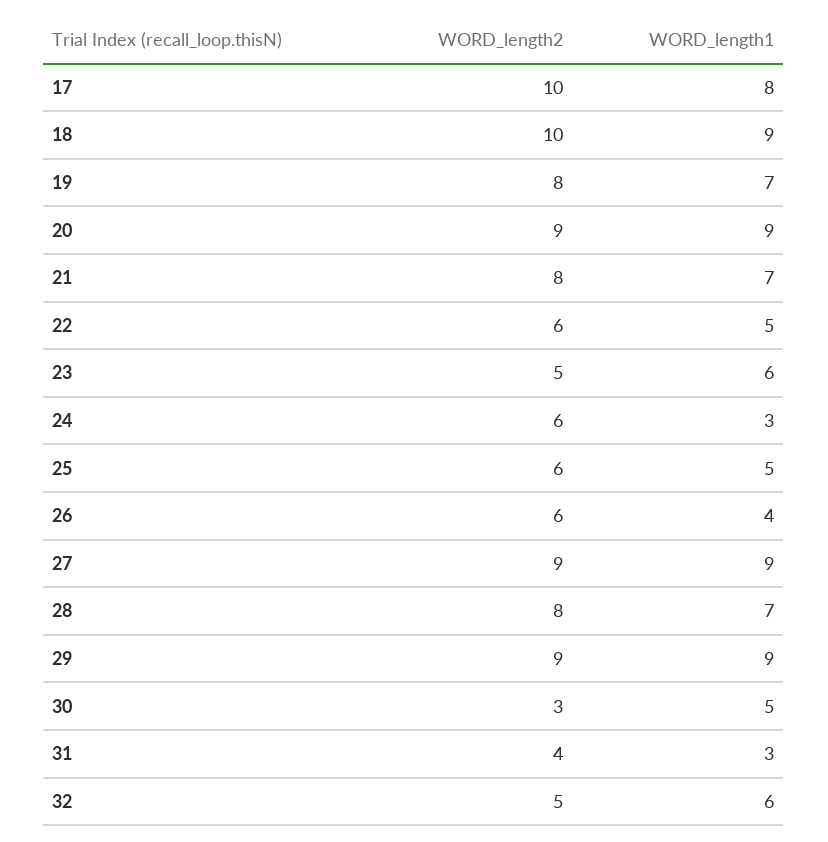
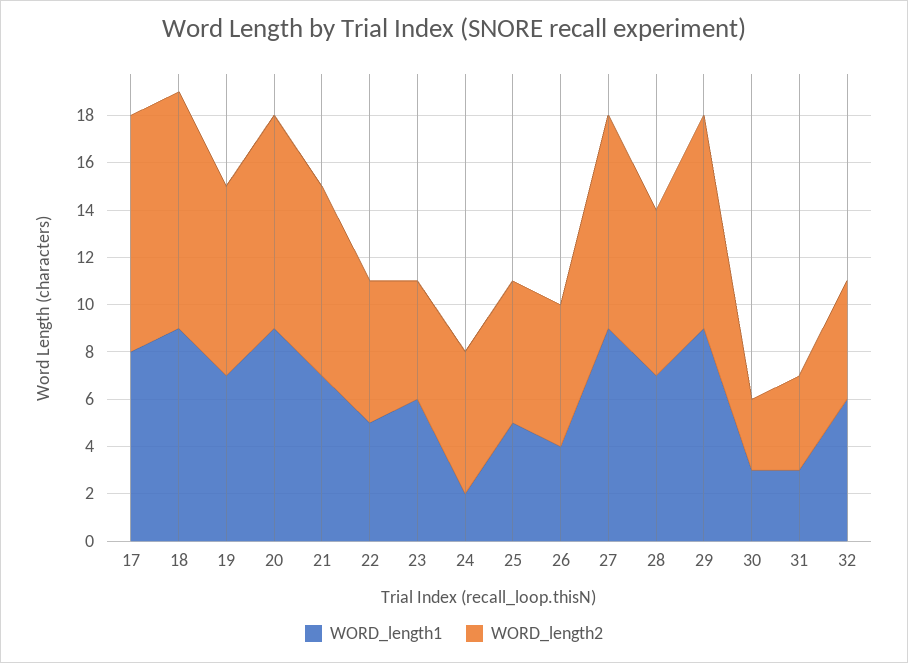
  {
    "WORD_length2": {
      "17": 10,
      "18": 10,
      "19": 8,
      "20": 9,
      "21": 8,
      "22": 6,
      "23": 5,
      "24": 6,
      "25": 6,
      "26": 6,
      "27": 9,
-     "28": 8,
+     "28": 7,
      "29": 9,
      "30": 3,
      "31": 4,
      "32": 5
    },
    "WORD_length1": {
      "17": 8,
      "18": 9,
      "19": 7,
      "20": 9,
      "21": 7,
      "22": 5,
      "23": 6,
-     "24": 3,
+     "24": 2,
      "25": 5,
      "26": 4,
      "27": 9,
      "28": 7,
      "29": 9,
-     "30": 5,
+     "30": 3,
      "31": 3,
      "32": 6
    }
  }

